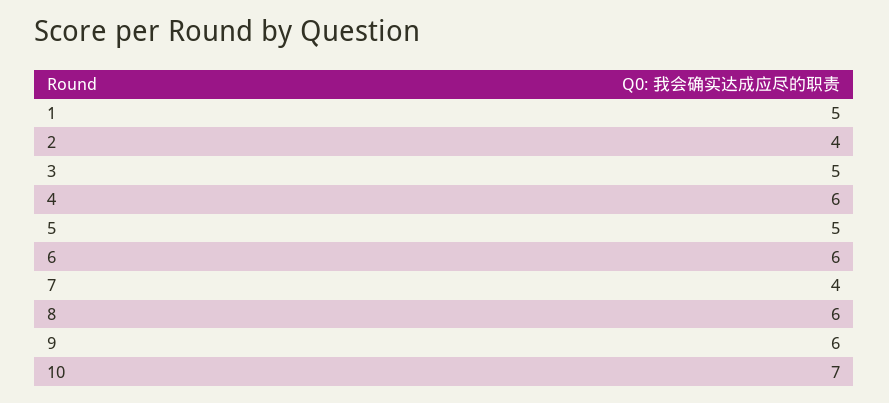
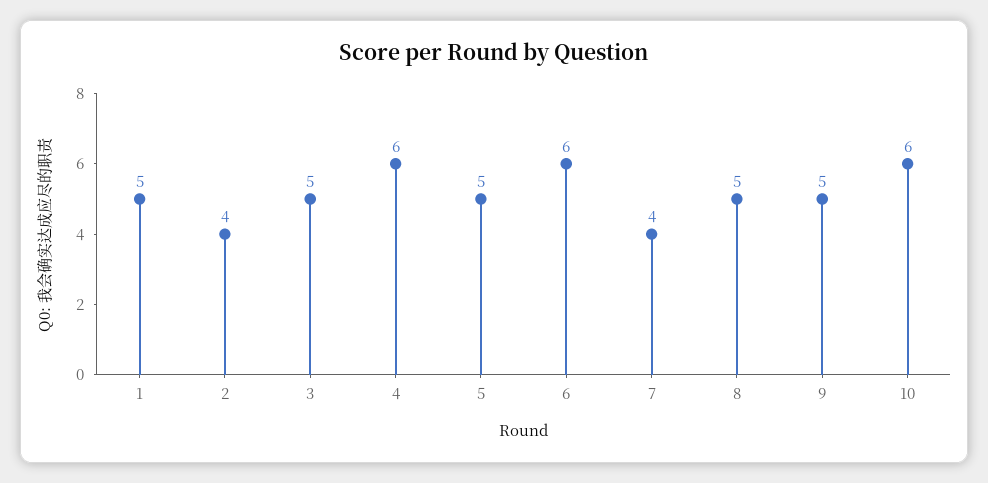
  {
    "1": 5,
    "2": 4,
    "3": 5,
    "4": 6,
    "5": 5,
    "6": 6,
    "7": 4,
-   "8": 6,
+   "8": 5,
-   "9": 6,
+   "9": 5,
-   "10": 7
+   "10": 6
  }

